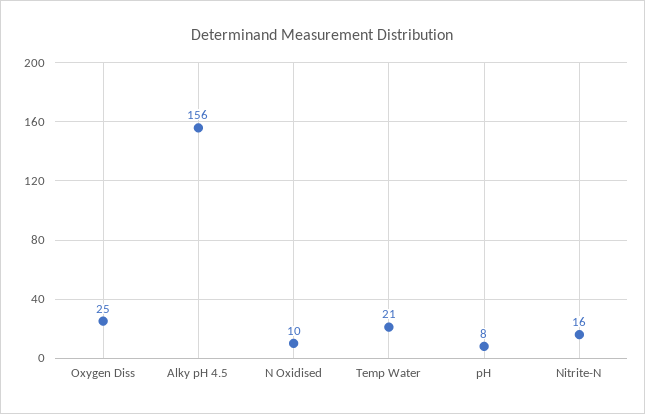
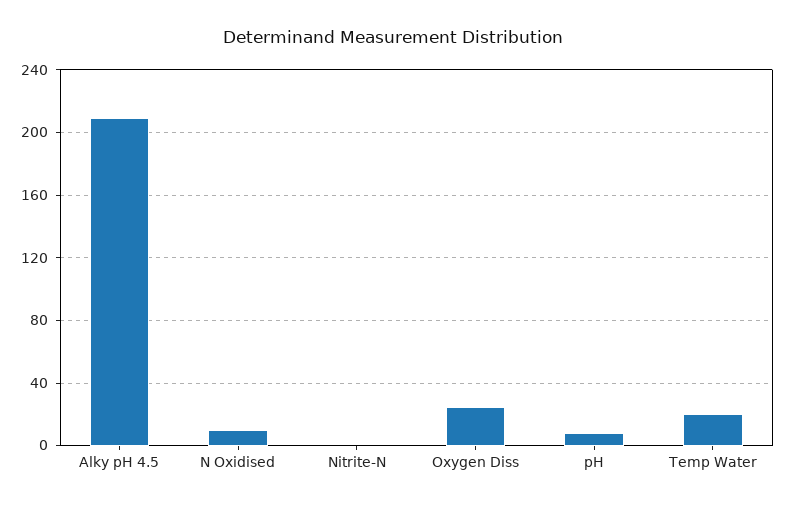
  {
    "Oxygen Diss": 25,
-   "Alky pH 4.5": 156,
+   "Alky pH 4.5": 210,
    "N Oxidised": 10,
    "Temp Water": 21,
    "pH": 8,
-   "Nitrite-N": 16
+   "Nitrite-N": 0
  }

